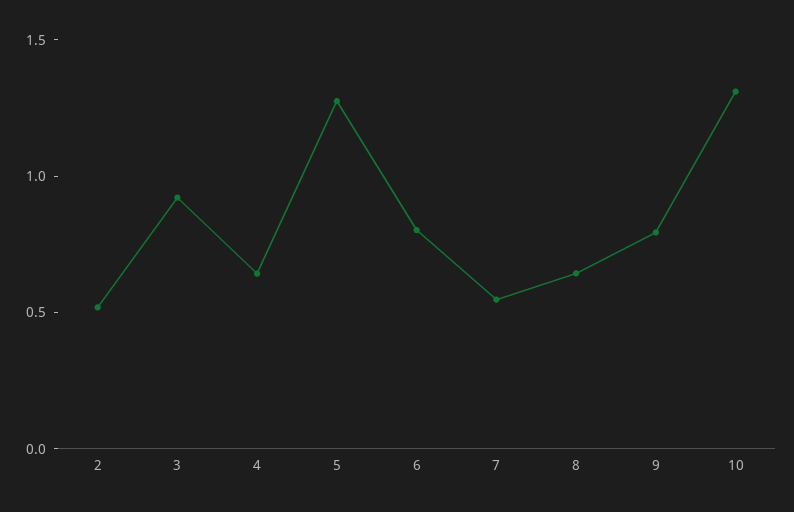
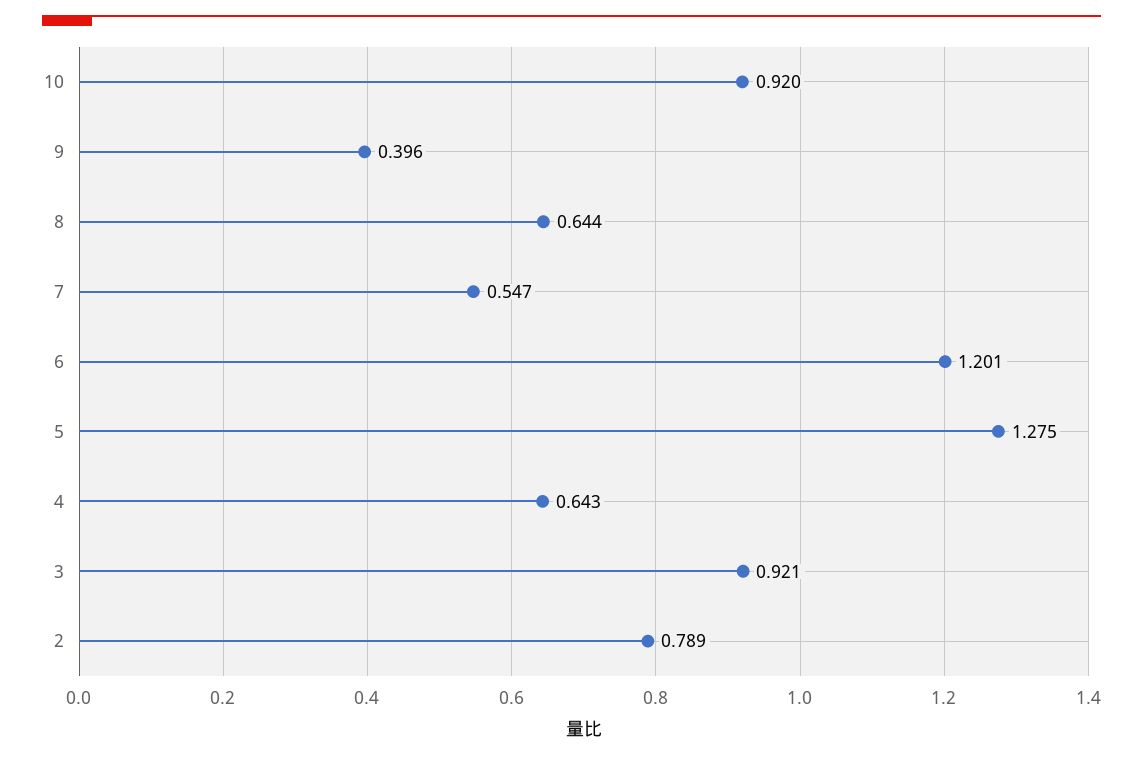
  {
-   "2": 0.5,
+   "2": 0.789,
    "3": 0.921,
    "4": 0.643,
    "5": 1.275,
-   "6": 0.8,
+   "6": 1.201,
    "7": 0.547,
    "8": 0.644,
-   "9": 0.8,
+   "9": 0.396,
-   "10": 1.3
+   "10": 0.92
  }

